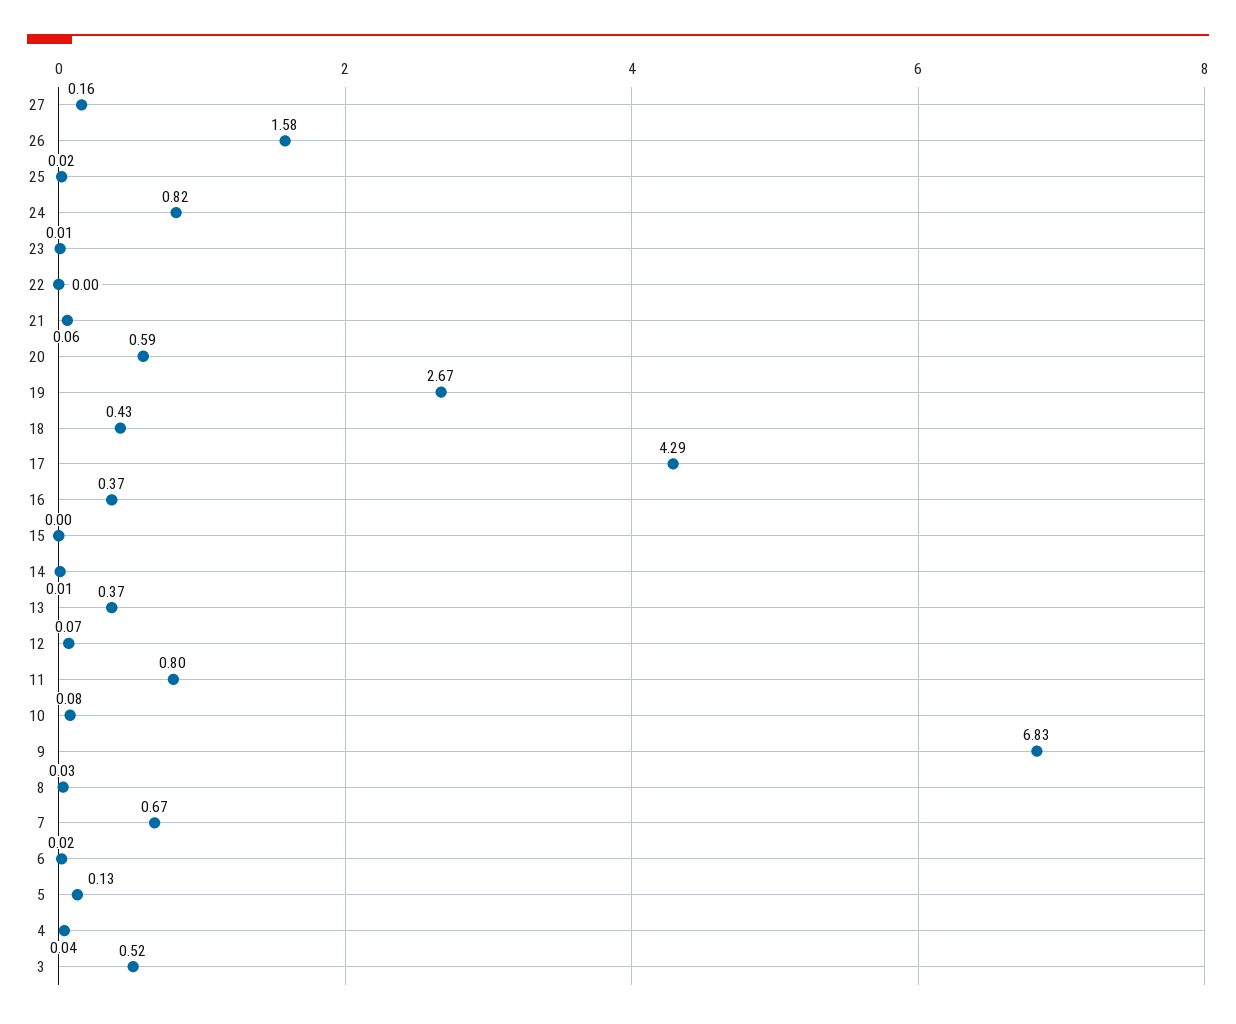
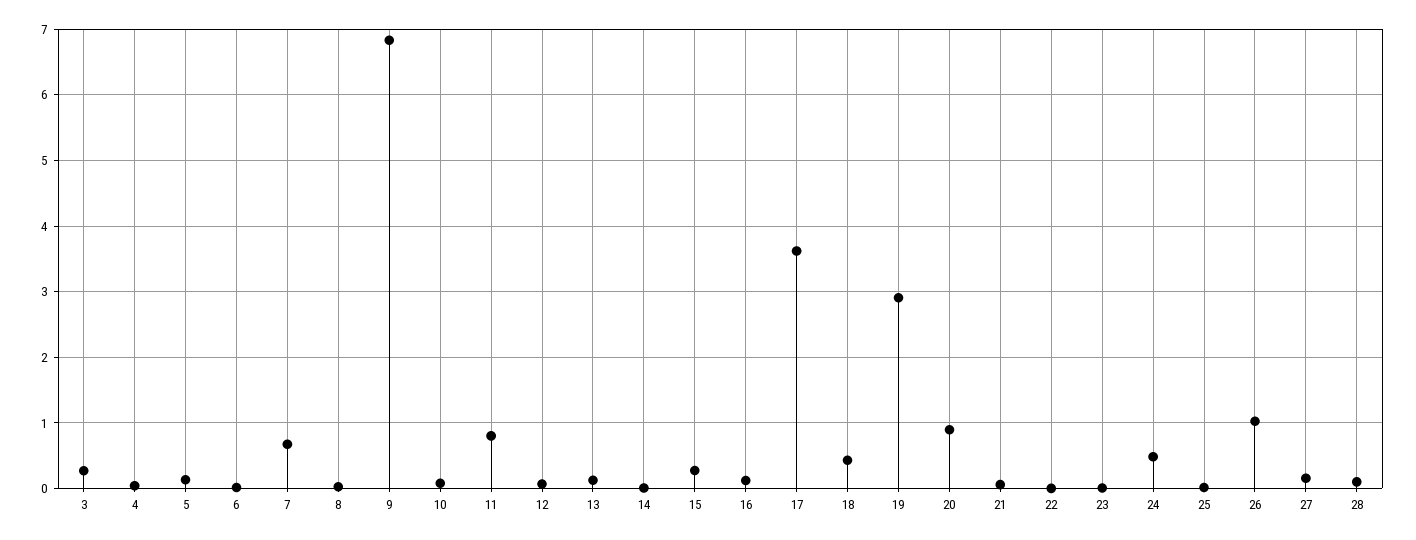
  {
    "27": 0.16,
-   "26": 1.58,
+   "26": 1,
    "25": 0.02,
-   "24": 0.82,
+   "24": 0.5,
    "23": 0.01,
    "22": 0,
    "21": 0.06,
-   "20": 0.59,
+   "20": 0.9,
-   "19": 2.67,
+   "19": 2.9,
    "18": 0.43,
-   "17": 4.29,
+   "17": 3.6,
-   "16": 0.37,
+   "16": 0.1,
-   "15": 0,
+   "15": 0.3,
    "14": 0.01,
-   "13": 0.37,
+   "13": 0.1,
    "12": 0.07,
    "11": 0.8,
    "10": 0.08,
    "9": 6.83,
    "8": 0.03,
    "7": 0.67,
    "6": 0.02,
    "5": 0.13,
    "4": 0.04,
-   "3": 0.52
+   "3": 0.3,
+   "28": 0.1
  }

